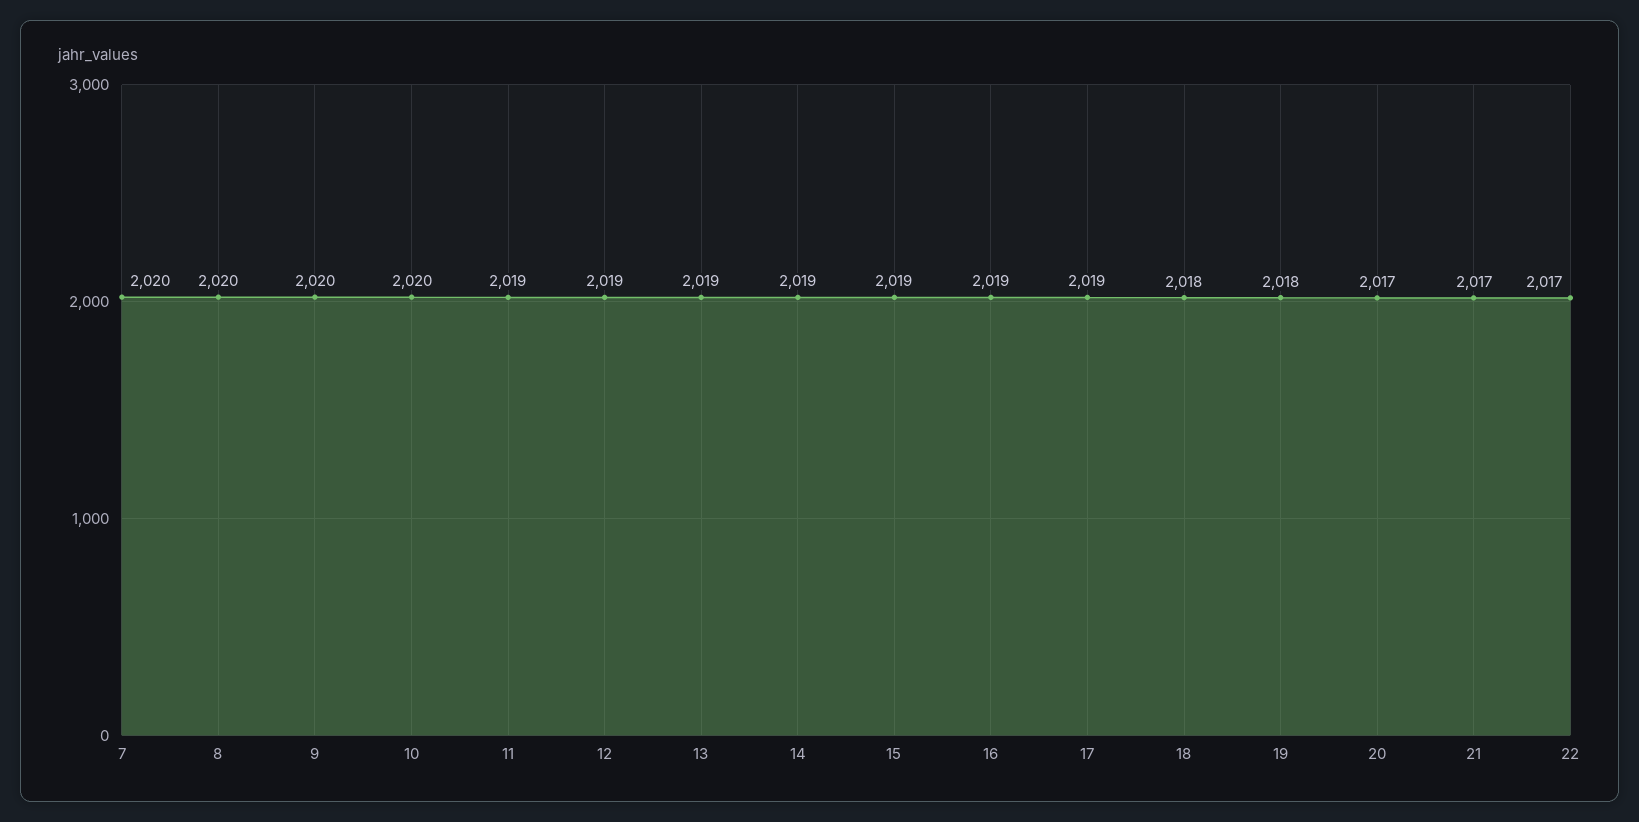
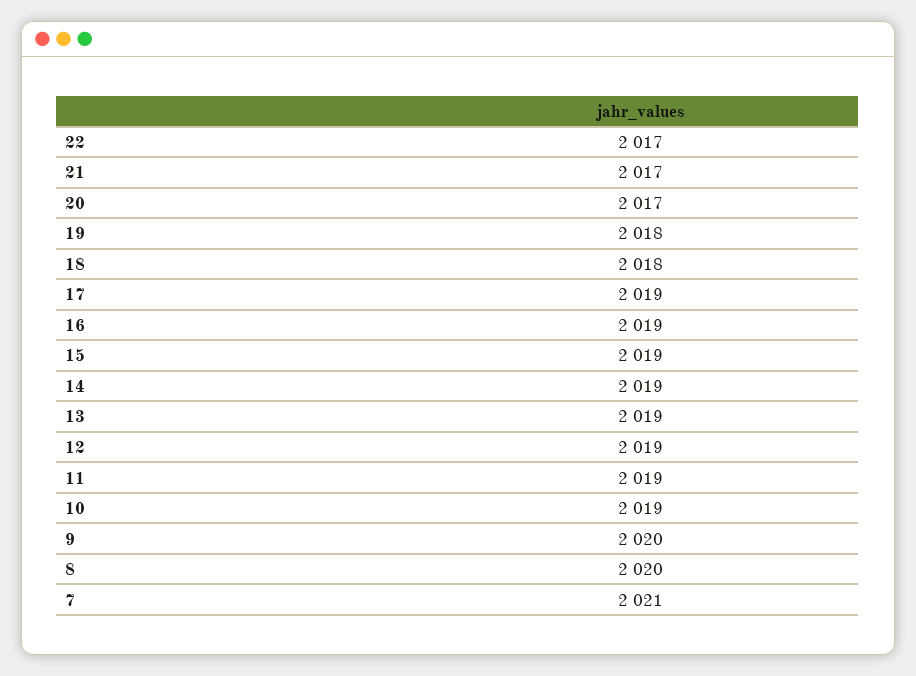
  {
-   "7": 2020,
+   "7": 2021,
    "8": 2020,
    "9": 2020,
-   "10": 2020,
+   "10": 2019,
    "11": 2019,
    "12": 2019,
    "13": 2019,
    "14": 2019,
    "15": 2019,
    "16": 2019,
    "17": 2019,
    "18": 2018,
    "19": 2018,
    "20": 2017,
    "21": 2017,
    "22": 2017
  }

